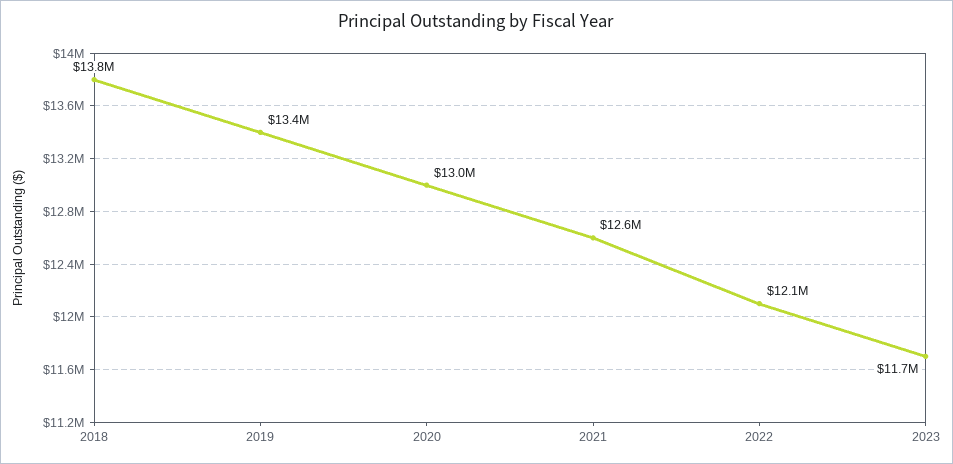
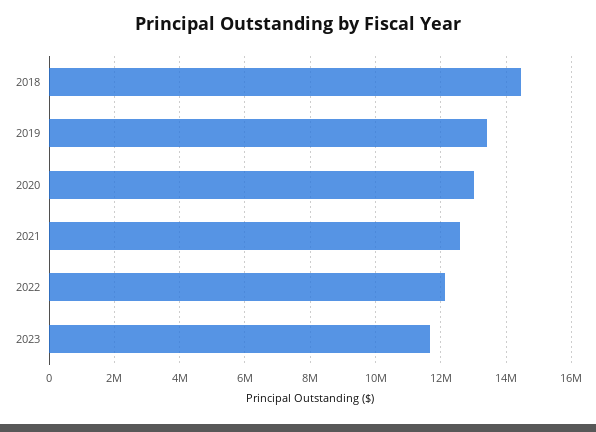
  {
-   "2018": 13800000,
+   "2018": 14400000,
    "2019": 13400000,
    "2020": 13000000,
    "2021": 12600000,
    "2022": 12100000,
    "2023": 11700000
  }

